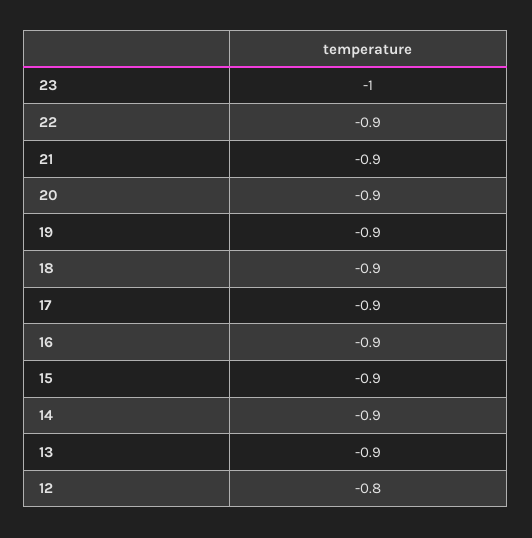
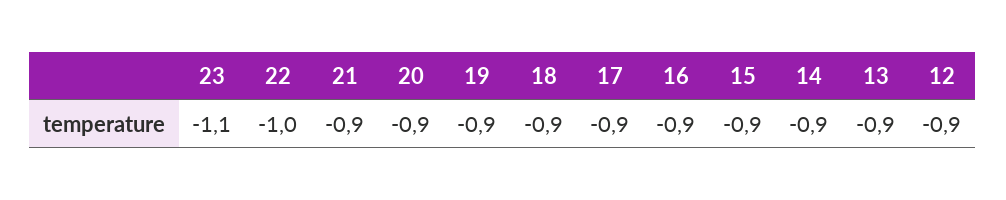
  {
-   "23": -1,
+   "23": -1.1,
-   "22": -0.9,
+   "22": -1,
    "21": -0.9,
    "20": -0.9,
    "19": -0.9,
    "18": -0.9,
    "17": -0.9,
    "16": -0.9,
    "15": -0.9,
    "14": -0.9,
    "13": -0.9,
-   "12": -0.8
+   "12": -0.9
  }

